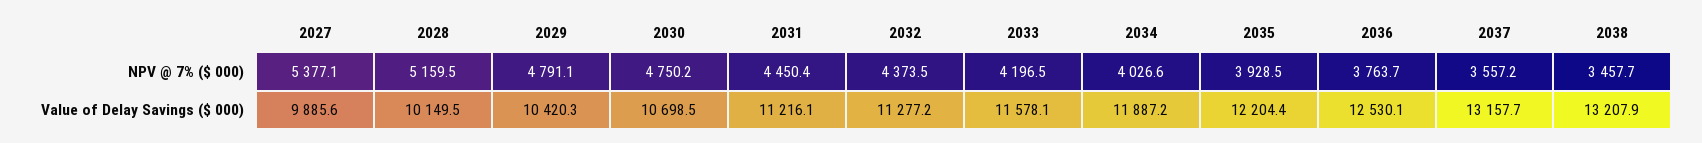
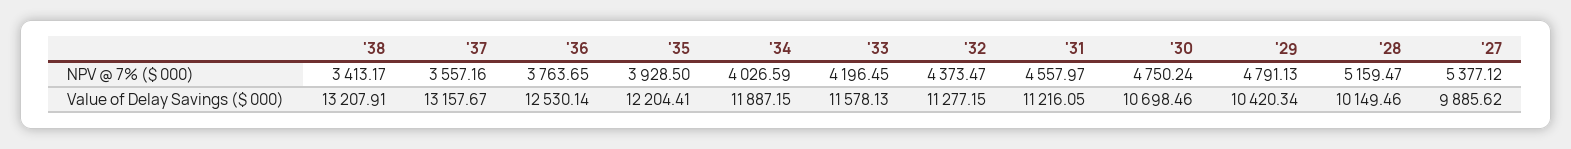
  {
    "2027": {
      "NPV @ 7% ($ 000)": 5377.12,
      "Value of Delay Savings ($ 000)": 9885.62
    },
    "2028": {
      "NPV @ 7% ($ 000)": 5159.47,
      "Value of Delay Savings ($ 000)": 10149.46
    },
    "2029": {
      "NPV @ 7% ($ 000)": 4791.13,
      "Value of Delay Savings ($ 000)": 10420.34
    },
    "2030": {
      "NPV @ 7% ($ 000)": 4750.24,
      "Value of Delay Savings ($ 000)": 10698.46
    },
    "2031": {
-     "NPV @ 7% ($ 000)": 4450.4,
+     "NPV @ 7% ($ 000)": 4557.97,
      "Value of Delay Savings ($ 000)": 11216.05
    },
    "2032": {
      "NPV @ 7% ($ 000)": 4373.47,
      "Value of Delay Savings ($ 000)": 11277.15
    },
    "2033": {
      "NPV @ 7% ($ 000)": 4196.45,
      "Value of Delay Savings ($ 000)": 11578.13
    },
    "2034": {
      "NPV @ 7% ($ 000)": 4026.59,
      "Value of Delay Savings ($ 000)": 11887.15
    },
    "2035": {
      "NPV @ 7% ($ 000)": 3928.5,
      "Value of Delay Savings ($ 000)": 12204.41
    },
    "2036": {
      "NPV @ 7% ($ 000)": 3763.65,
      "Value of Delay Savings ($ 000)": 12530.14
    },
    "2037": {
      "NPV @ 7% ($ 000)": 3557.16,
      "Value of Delay Savings ($ 000)": 13157.67
    },
    "2038": {
-     "NPV @ 7% ($ 000)": 3457.7,
+     "NPV @ 7% ($ 000)": 3413.17,
      "Value of Delay Savings ($ 000)": 13207.91
    }
  }

